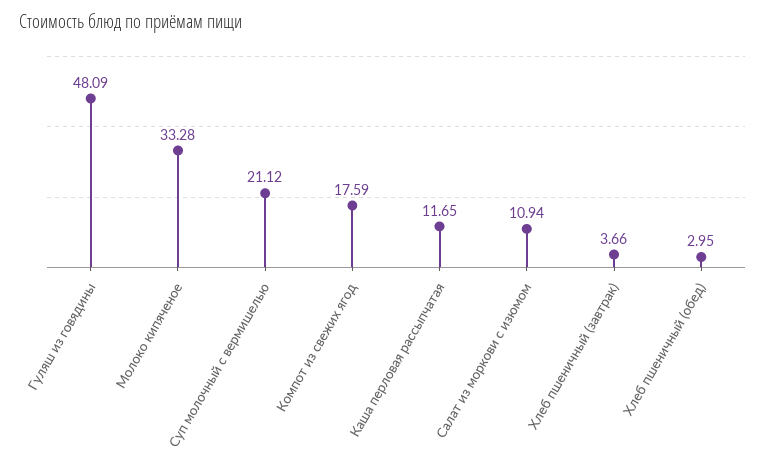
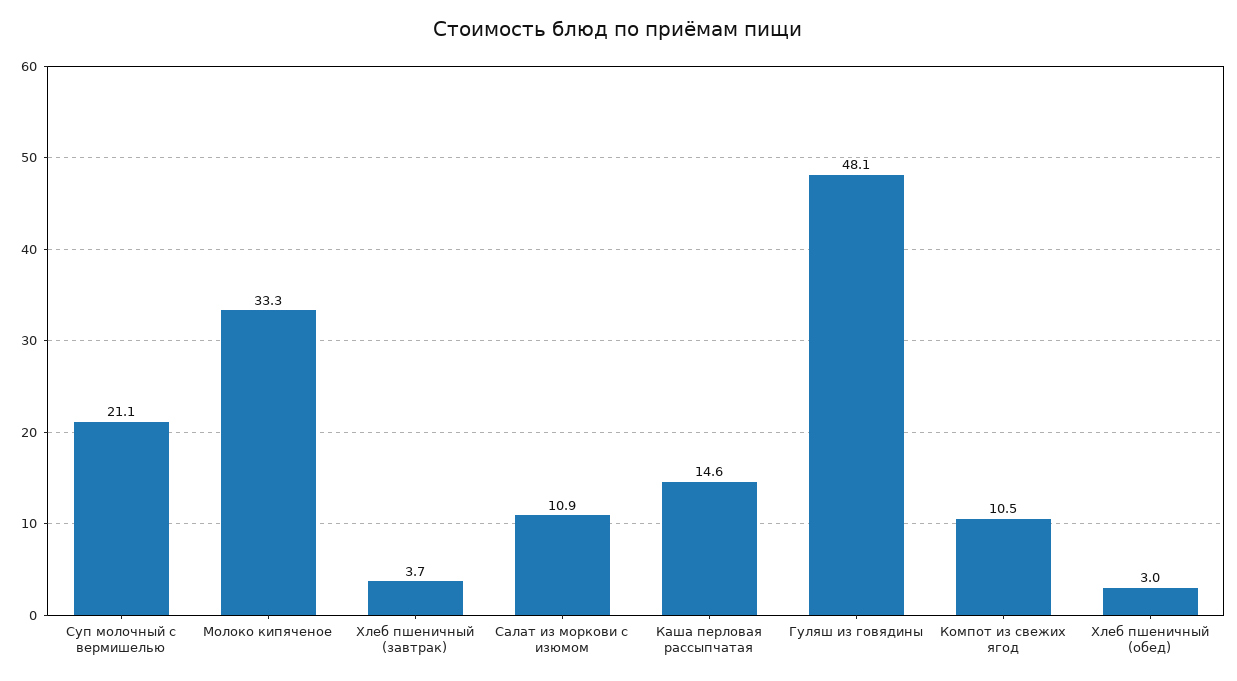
  {
    "Гуляш из говядины": 48.09,
    "Молоко кипяченое": 33.28,
    "Суп молочный с вермишелью": 21.12,
-   "Компот из свежих ягод": 17.59,
+   "Компот из свежих ягод": 10.5,
-   "Каша перловая рассыпчатая": 11.65,
+   "Каша перловая рассыпчатая": 14.6,
    "Салат из моркови с изюмом": 10.94,
    "Хлеб пшеничный (завтрак)": 3.66,
    "Хлеб пшеничный (обед)": 2.95
  }

